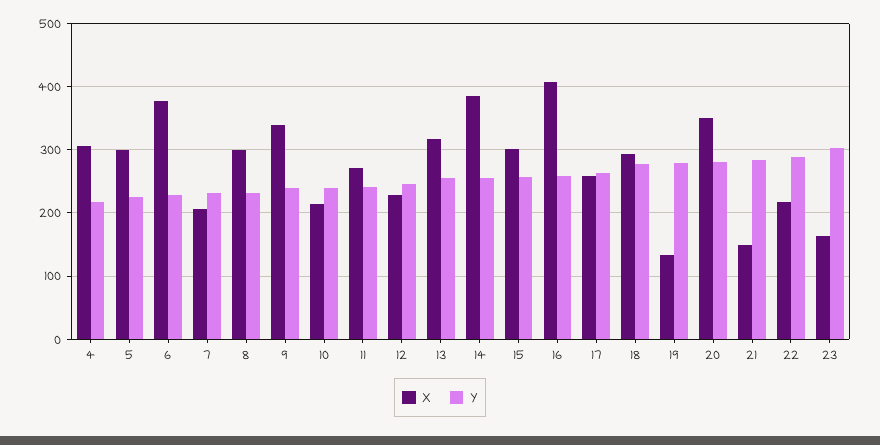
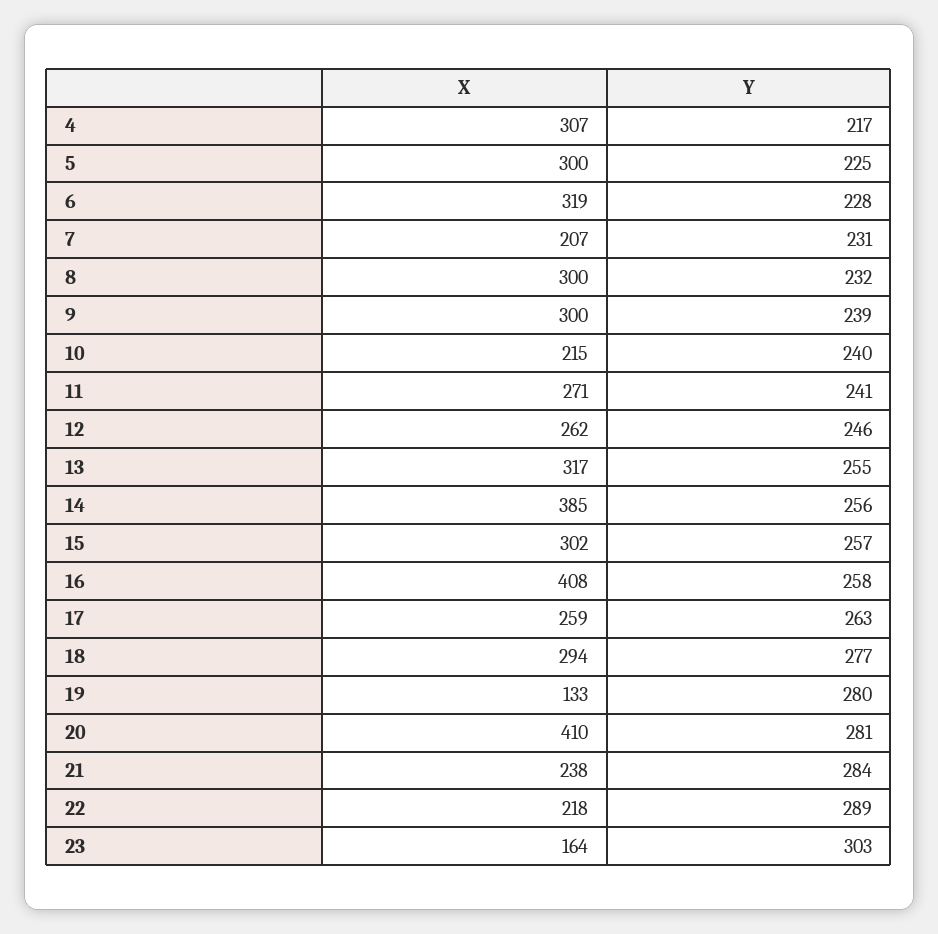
  {
    "X": {
      "4": 307,
      "5": 300,
-     "6": 380,
+     "6": 319,
      "7": 207,
      "8": 300,
-     "9": 340,
+     "9": 300,
      "10": 215,
      "11": 271,
-     "12": 230,
+     "12": 262,
      "13": 317,
      "14": 385,
      "15": 302,
      "16": 408,
      "17": 259,
      "18": 294,
      "19": 133,
-     "20": 350,
+     "20": 410,
-     "21": 150,
+     "21": 238,
      "22": 218,
      "23": 164
    },
    "Y": {
      "4": 217,
      "5": 225,
      "6": 228,
      "7": 231,
      "8": 232,
      "9": 239,
      "10": 240,
      "11": 241,
      "12": 246,
      "13": 255,
      "14": 256,
      "15": 257,
      "16": 258,
      "17": 263,
      "18": 277,
      "19": 280,
      "20": 281,
      "21": 284,
      "22": 289,
      "23": 303
    }
  }

